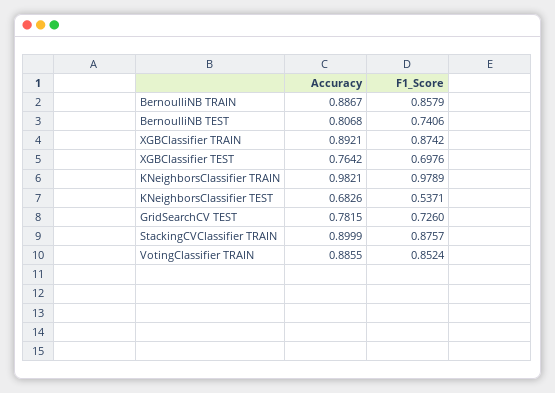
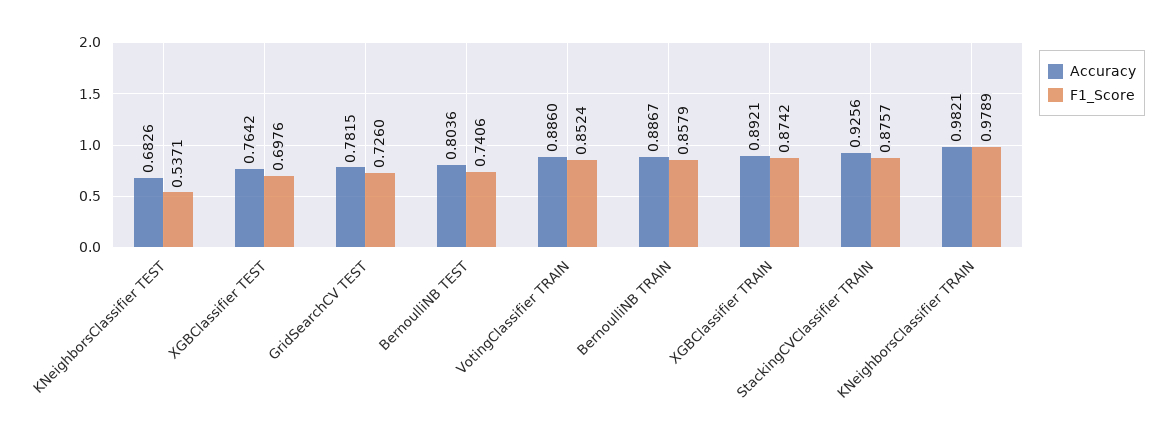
  {
    "Accuracy": {
      "BernoulliNB TRAIN": 0.8867,
-     "BernoulliNB TEST": 0.8068,
+     "BernoulliNB TEST": 0.8036,
      "XGBClassifier TRAIN": 0.8921,
      "XGBClassifier TEST": 0.7642,
      "KNeighborsClassifier TRAIN": 0.9821,
      "KNeighborsClassifier TEST": 0.6826,
      "GridSearchCV TEST": 0.7815,
-     "StackingCVClassifier TRAIN": 0.8999,
+     "StackingCVClassifier TRAIN": 0.9256,
-     "VotingClassifier TRAIN": 0.8855
+     "VotingClassifier TRAIN": 0.886
    },
    "F1_Score": {
      "BernoulliNB TRAIN": 0.8579,
      "BernoulliNB TEST": 0.7406,
      "XGBClassifier TRAIN": 0.8742,
      "XGBClassifier TEST": 0.6976,
      "KNeighborsClassifier TRAIN": 0.9789,
      "KNeighborsClassifier TEST": 0.5371,
      "GridSearchCV TEST": 0.726,
      "StackingCVClassifier TRAIN": 0.8757,
      "VotingClassifier TRAIN": 0.8524
    }
  }

